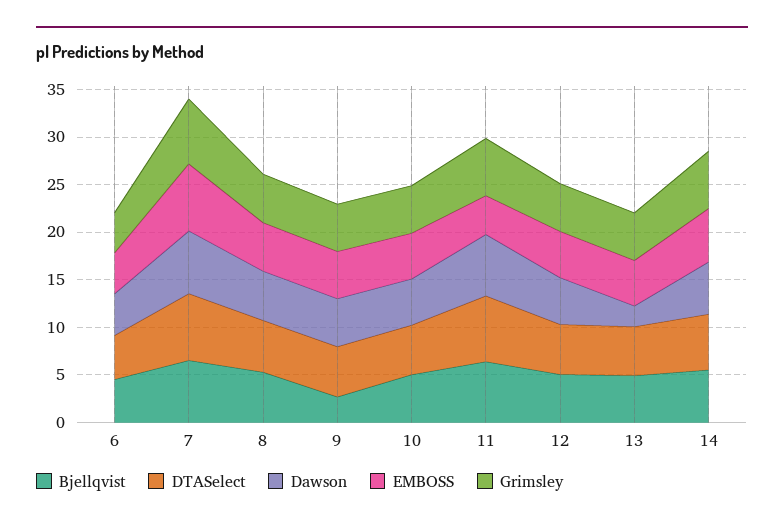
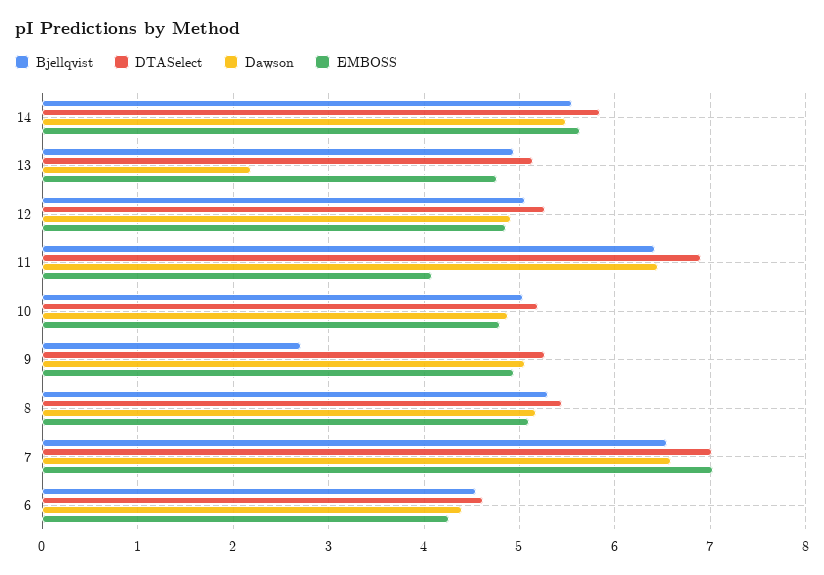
  {
    "Bjellqvist": {
      "6": 4.5,
      "7": 6.5,
      "8": 5.3,
      "9": 2.7,
      "10": 5,
      "11": 6.4,
      "12": 5.1,
      "13": 4.9,
      "14": 5.6
    },
    "DTASelect": {
      "6": 4.6,
      "7": 7,
      "8": 5.4,
      "9": 5.3,
      "10": 5.2,
      "11": 6.9,
      "12": 5.3,
      "13": 5.1,
      "14": 5.8
    },
    "Dawson": {
      "6": 4.4,
      "7": 6.6,
      "8": 5.2,
      "9": 5.1,
      "10": 4.9,
      "11": 6.5,
      "12": 4.9,
      "13": 2.2,
      "14": 5.5
    },
    "EMBOSS": {
      "6": 4.3,
      "7": 7,
      "8": 5.1,
      "9": 4.9,
      "10": 4.8,
      "11": 4.1,
      "12": 4.9,
      "13": 4.8,
      "14": 5.6
-   },
+   }
-   "Grimsley": {
-     "6": 4,
-     "7": 7,
-     "8": 5,
-     "9": 5,
-     "10": 5,
-     "11": 6,
-     "12": 5,
-     "13": 5,
-     "14": 6
-   }
  }

